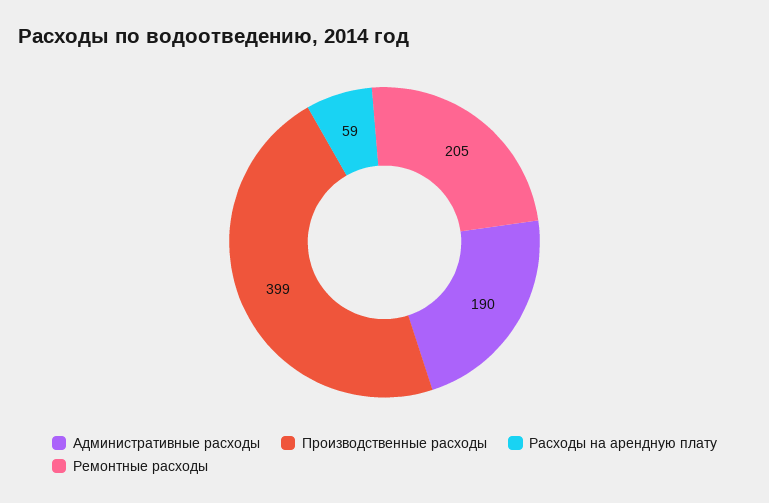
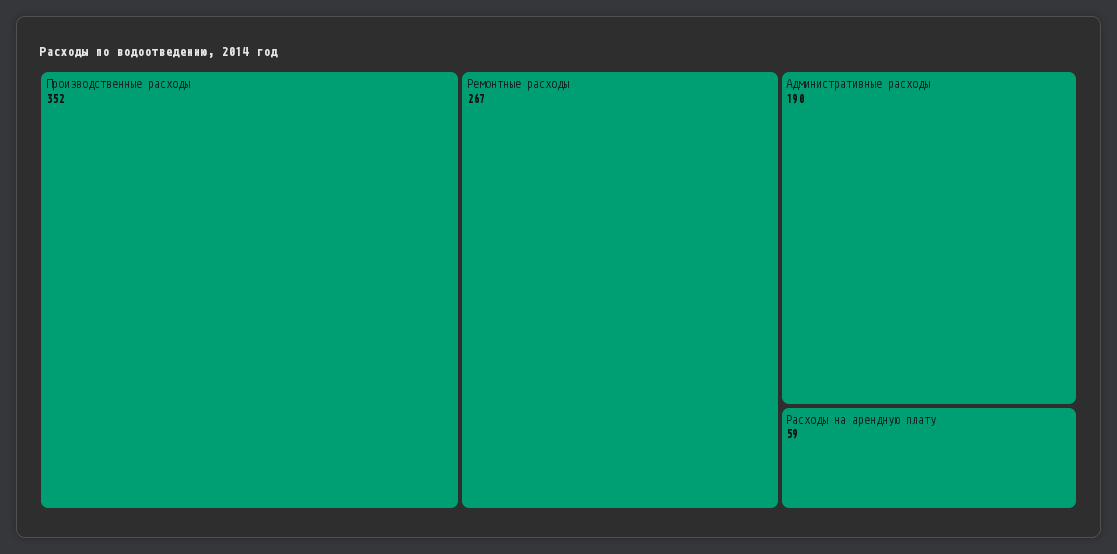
  {
    "Административные расходы": 190,
-   "Производственные расходы": 399,
+   "Производственные расходы": 352,
    "Расходы на арендную плату": 59,
-   "Ремонтные расходы": 205
+   "Ремонтные расходы": 267
  }

